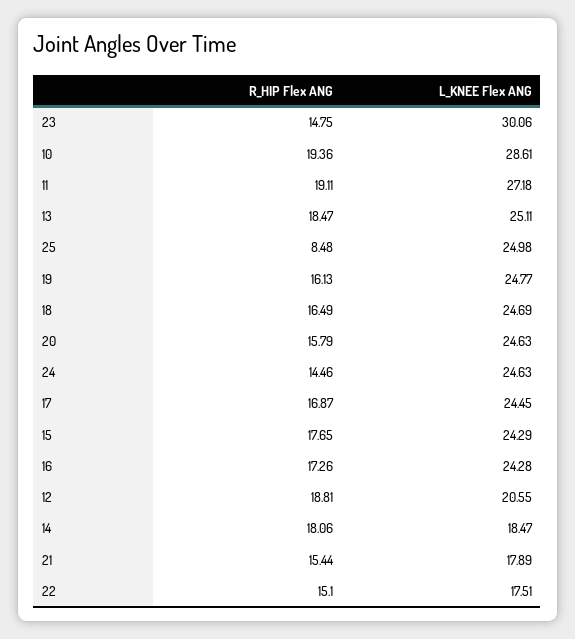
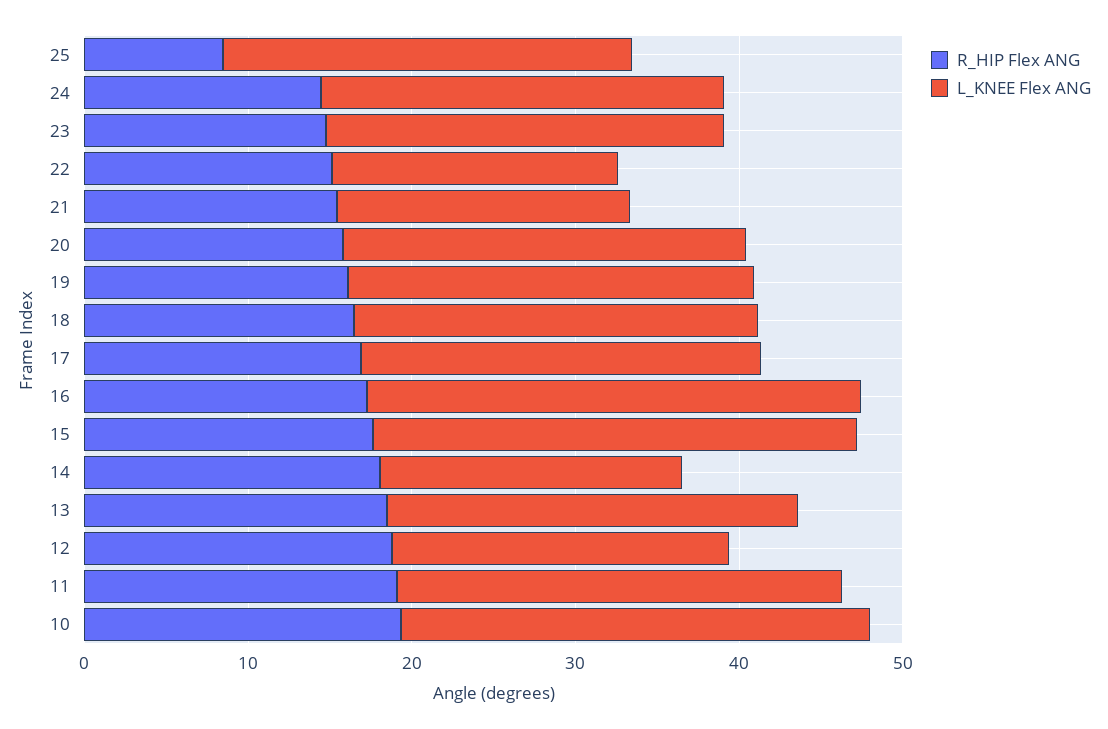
  {
    "R_HIP Flex ANG": {
      "23": 14.75,
      "10": 19.36,
      "11": 19.11,
      "13": 18.47,
      "25": 8.48,
      "19": 16.13,
      "18": 16.49,
      "20": 15.79,
      "24": 14.46,
      "17": 16.87,
      "15": 17.65,
      "16": 17.26,
      "12": 18.81,
      "14": 18.06,
      "21": 15.44,
      "22": 15.1
    },
    "L_KNEE Flex ANG": {
-     "23": 30.06,
+     "23": 24,
      "10": 28.61,
      "11": 27.18,
      "13": 25.11,
      "25": 24.98,
      "19": 24.77,
      "18": 24.69,
      "20": 24.63,
      "24": 24.63,
      "17": 24.45,
-     "15": 24.29,
+     "15": 30,
-     "16": 24.28,
+     "16": 30,
      "12": 20.55,
      "14": 18.47,
      "21": 17.89,
      "22": 17.51
    }
  }

